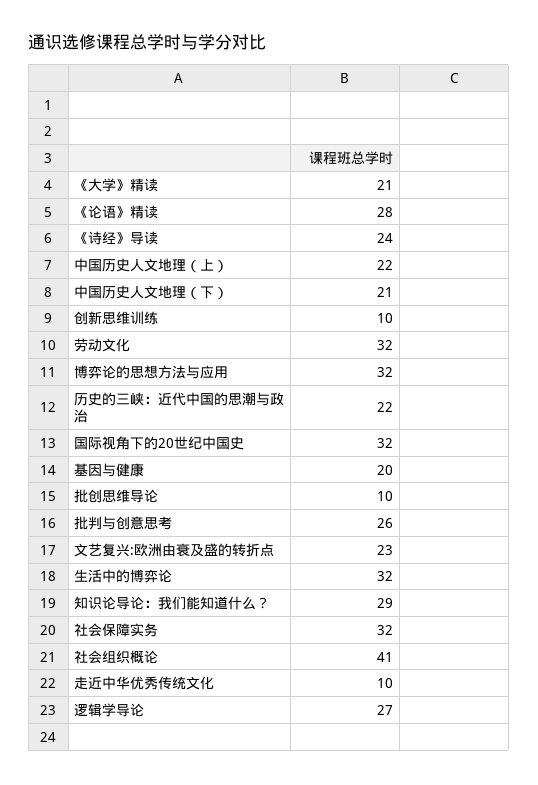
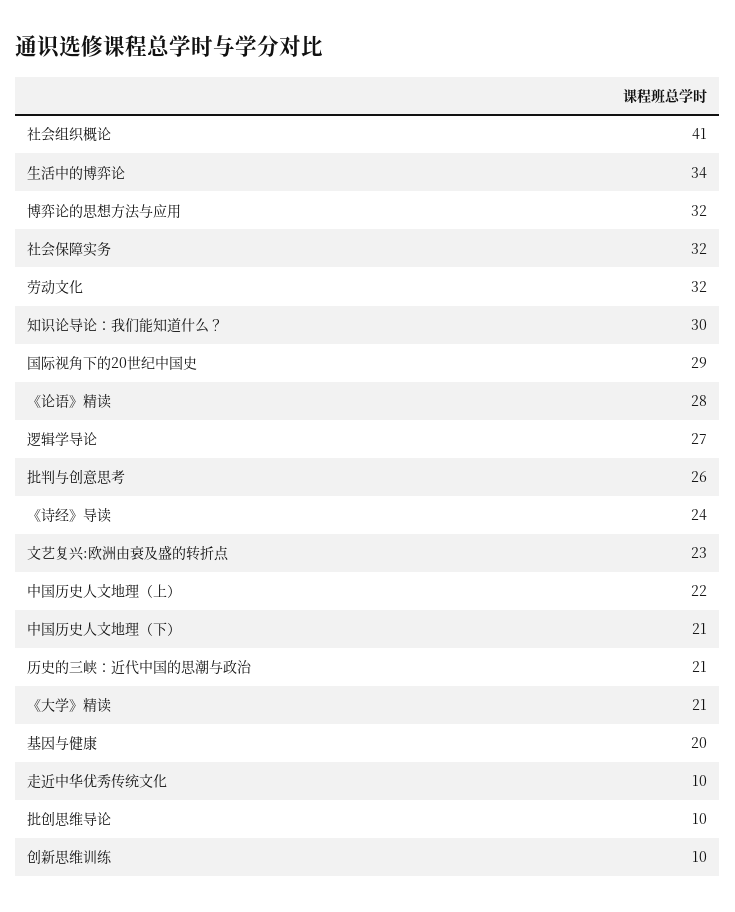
  {
    "《大学》精读": 21,
    "《论语》精读": 28,
    "《诗经》导读": 24,
    "中国历史人文地理（上）": 22,
    "中国历史人文地理（下）": 21,
    "创新思维训练": 10,
    "劳动文化": 32,
    "博弈论的思想方法与应用": 32,
-   "历史的三峡：近代中国的思潮与政治": 22,
+   "历史的三峡：近代中国的思潮与政治": 21,
-   "国际视角下的20世纪中国史": 32,
+   "国际视角下的20世纪中国史": 29,
    "基因与健康": 20,
    "批创思维导论": 10,
    "批判与创意思考": 26,
    "文艺复兴:欧洲由衰及盛的转折点": 23,
-   "生活中的博弈论": 32,
+   "生活中的博弈论": 34,
-   "知识论导论：我们能知道什么？": 29,
+   "知识论导论：我们能知道什么？": 30,
    "社会保障实务": 32,
    "社会组织概论": 41,
    "走近中华优秀传统文化": 10,
    "逻辑学导论": 27
  }

